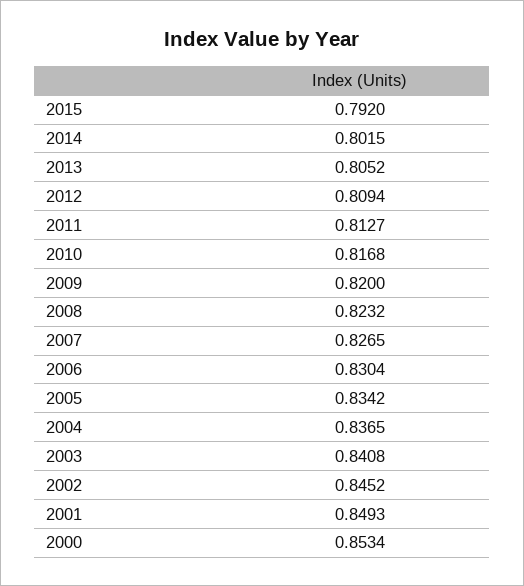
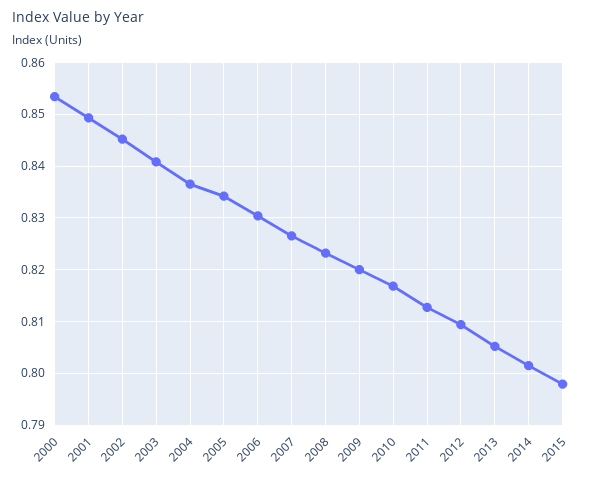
  {
-   "2015": 0.792,
+   "2015": 0.798,
    "2014": 0.8015,
    "2013": 0.8052,
    "2012": 0.8094,
    "2011": 0.8127,
    "2010": 0.8168,
    "2009": 0.82,
    "2008": 0.8232,
    "2007": 0.8265,
    "2006": 0.8304,
    "2005": 0.8342,
    "2004": 0.8365,
    "2003": 0.8408,
    "2002": 0.8452,
    "2001": 0.8493,
    "2000": 0.8534
  }

